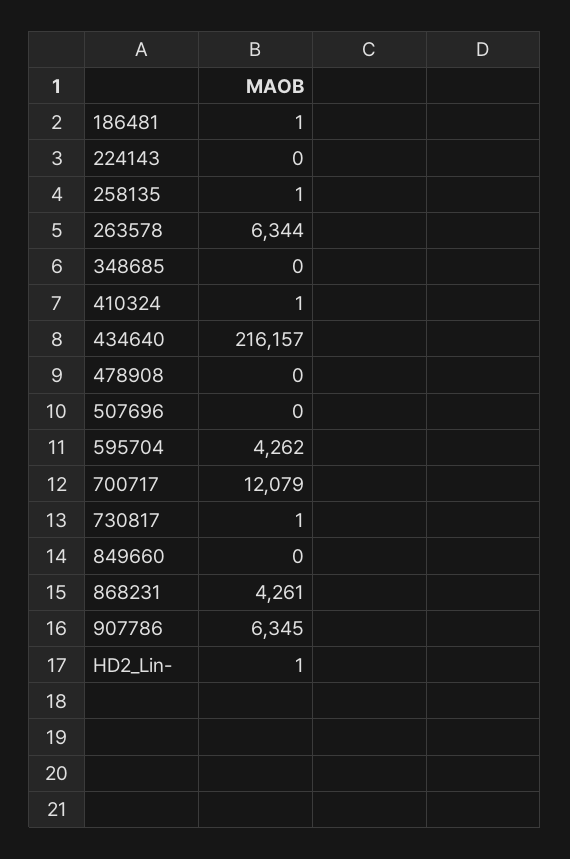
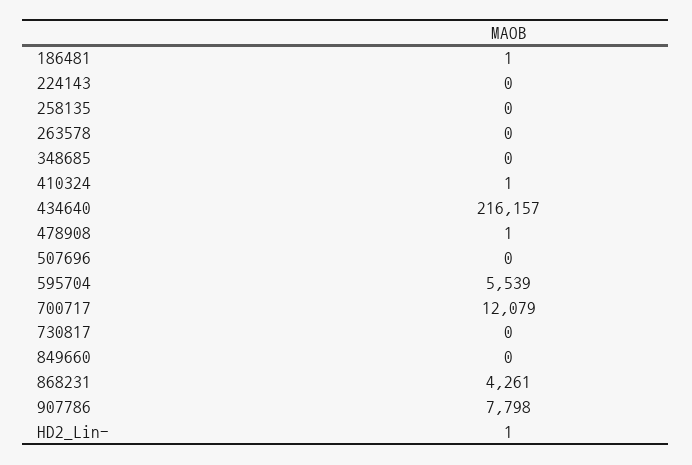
  {
    "186481": 1,
    "224143": 0,
-   "258135": 1,
+   "258135": 0,
-   "263578": 6344,
+   "263578": 0,
    "348685": 0,
    "410324": 1,
    "434640": 216157,
-   "478908": 0,
+   "478908": 1,
    "507696": 0,
-   "595704": 4262,
+   "595704": 5539,
    "700717": 12079,
-   "730817": 1,
+   "730817": 0,
    "849660": 0,
    "868231": 4261,
-   "907786": 6345,
+   "907786": 7798,
    "HD2_Lin-": 1
  }

